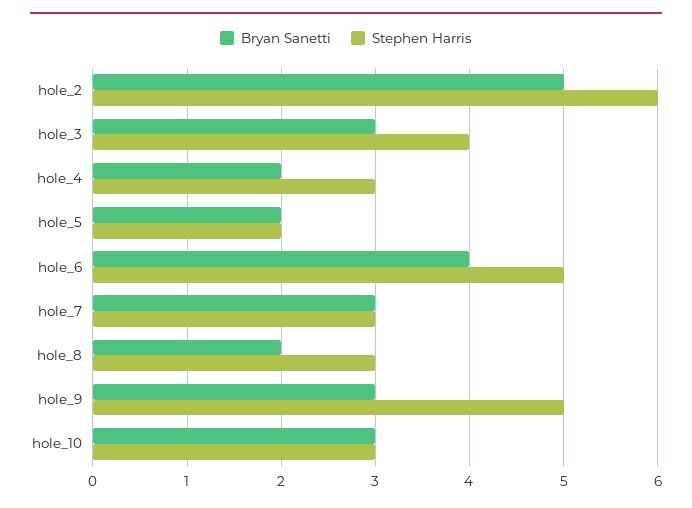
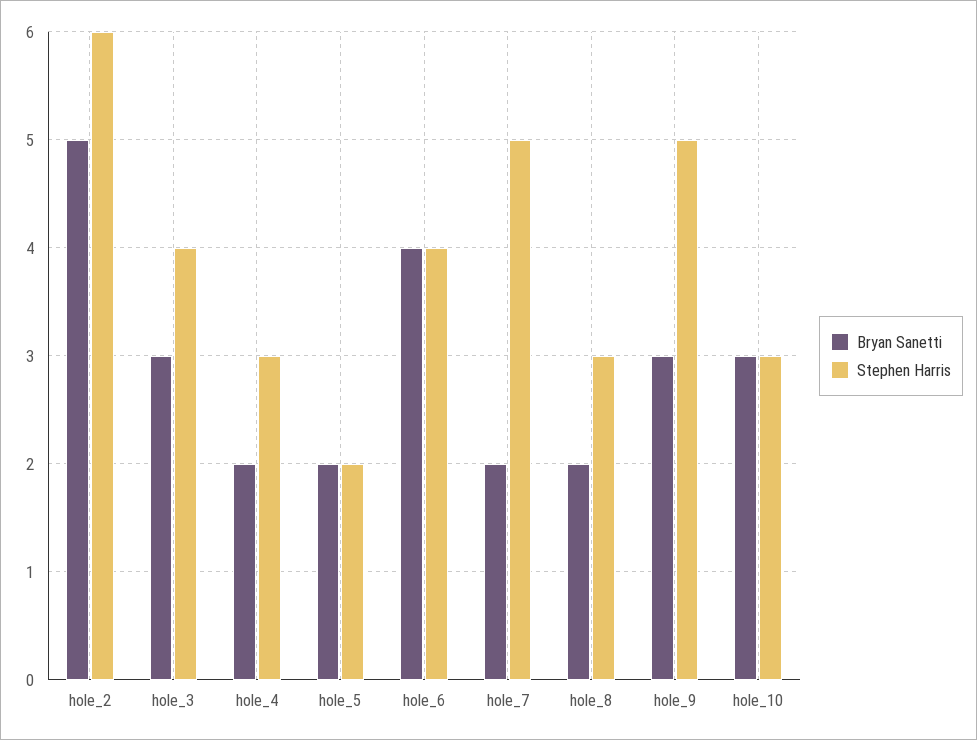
  {
    "Bryan Sanetti": {
      "hole_2": 5,
      "hole_3": 3,
      "hole_4": 2,
      "hole_5": 2,
      "hole_6": 4,
-     "hole_7": 3,
+     "hole_7": 2,
      "hole_8": 2,
      "hole_9": 3,
      "hole_10": 3
    },
    "Stephen Harris": {
      "hole_2": 6,
      "hole_3": 4,
      "hole_4": 3,
      "hole_5": 2,
-     "hole_6": 5,
+     "hole_6": 4,
-     "hole_7": 3,
+     "hole_7": 5,
      "hole_8": 3,
      "hole_9": 5,
      "hole_10": 3
    }
  }

